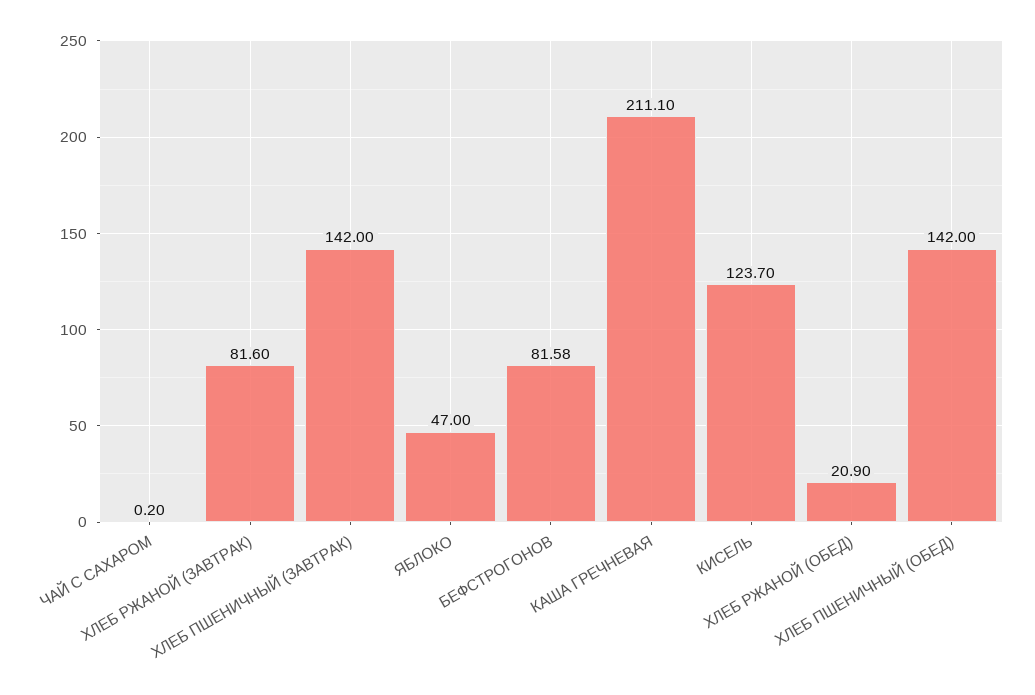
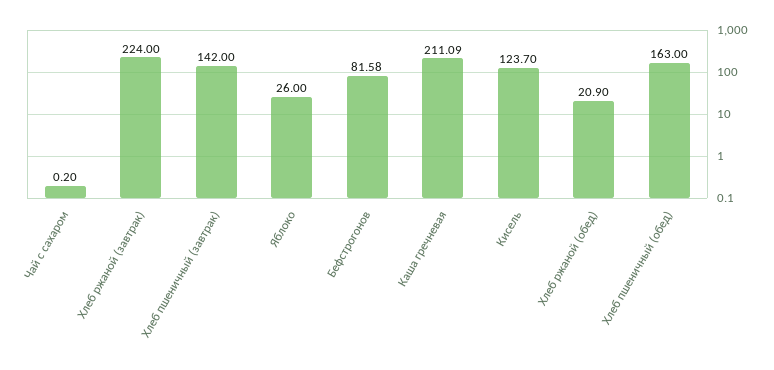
  {
    "ЧАЙ С САХАРОМ": 0.2,
-   "ХЛЕБ РЖАНОЙ (ЗАВТРАК)": 81.6,
+   "ХЛЕБ РЖАНОЙ (ЗАВТРАК)": 224,
    "ХЛЕБ ПШЕНИЧНЫЙ (ЗАВТРАК)": 142,
-   "ЯБЛОКО": 47,
+   "ЯБЛОКО": 26,
    "БЕФСТРОГОНОВ": 81.58,
-   "КАША ГРЕЧНЕВАЯ": 211.1,
+   "КАША ГРЕЧНЕВАЯ": 211.09,
    "КИСЕЛЬ": 123.7,
    "ХЛЕБ РЖАНОЙ (ОБЕД)": 20.9,
-   "ХЛЕБ ПШЕНИЧНЫЙ (ОБЕД)": 142
+   "ХЛЕБ ПШЕНИЧНЫЙ (ОБЕД)": 163
  }

